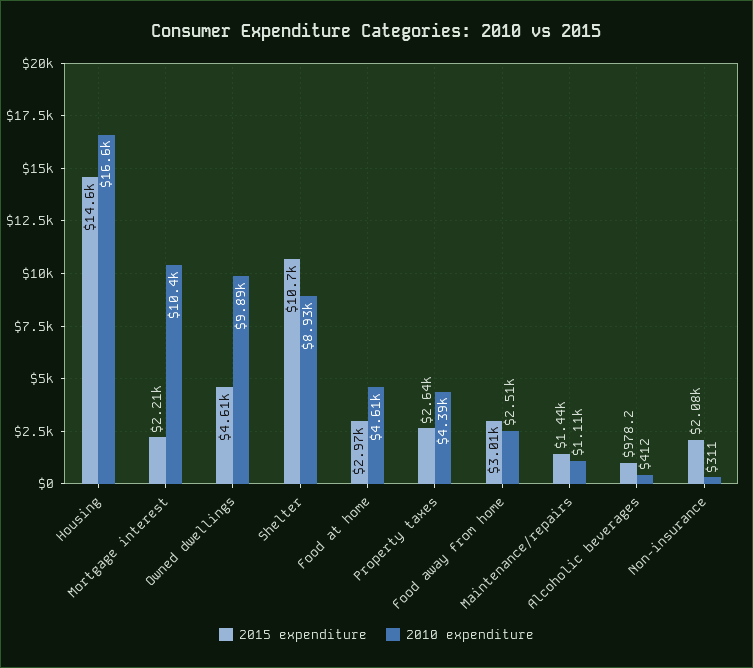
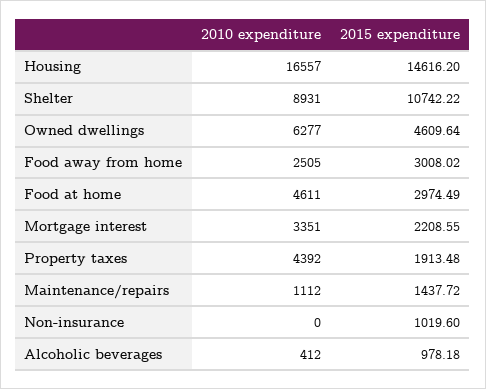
  {
    "2015 expenditure": {
      "Housing": 14616.2,
      "Mortgage interest": 2208.55,
      "Owned dwellings": 4609.64,
      "Shelter": 10742.22,
      "Food at home": 2974.49,
-     "Property taxes": 2640,
+     "Property taxes": 1913.48,
      "Food away from home": 3008.02,
      "Maintenance/repairs": 1437.72,
      "Alcoholic beverages": 978.18,
-     "Non-insurance": 2080
+     "Non-insurance": 1019.6
    },
    "2010 expenditure": {
      "Housing": 16557,
-     "Mortgage interest": 10400,
+     "Mortgage interest": 3351,
-     "Owned dwellings": 9890,
+     "Owned dwellings": 6277,
      "Shelter": 8931,
      "Food at home": 4611,
      "Property taxes": 4392,
      "Food away from home": 2505,
      "Maintenance/repairs": 1112,
      "Alcoholic beverages": 412,
-     "Non-insurance": 311
+     "Non-insurance": 0
    }
  }

